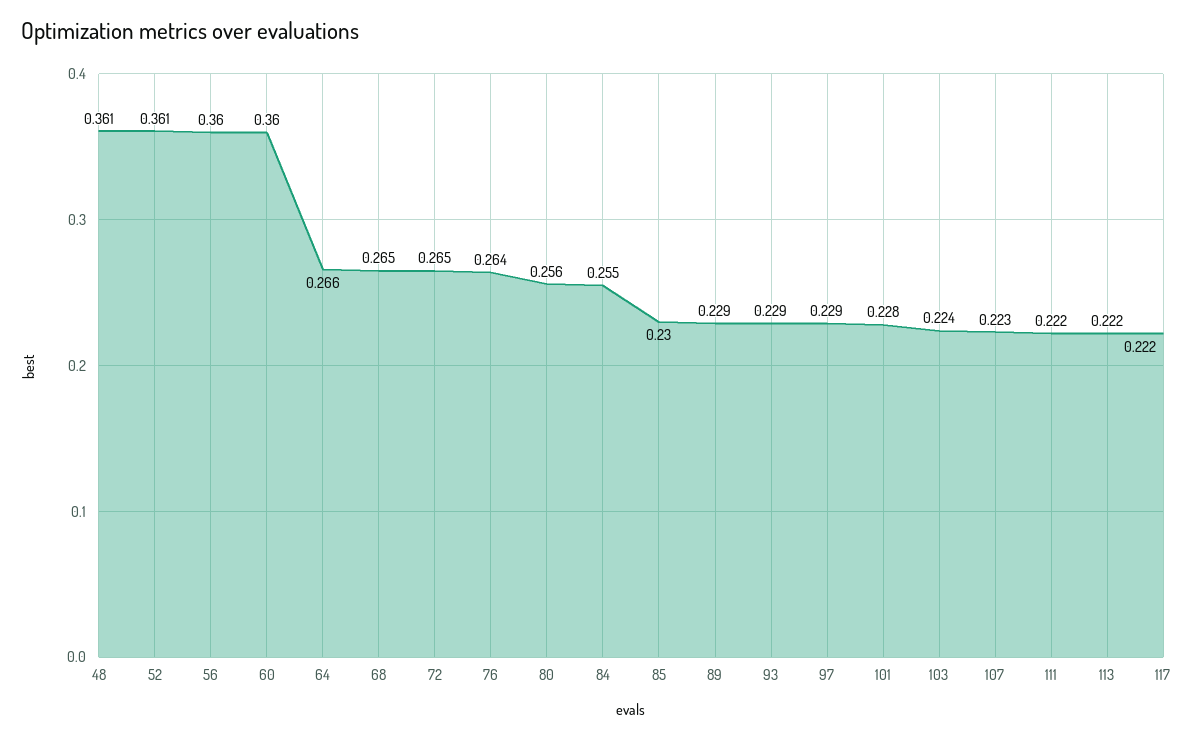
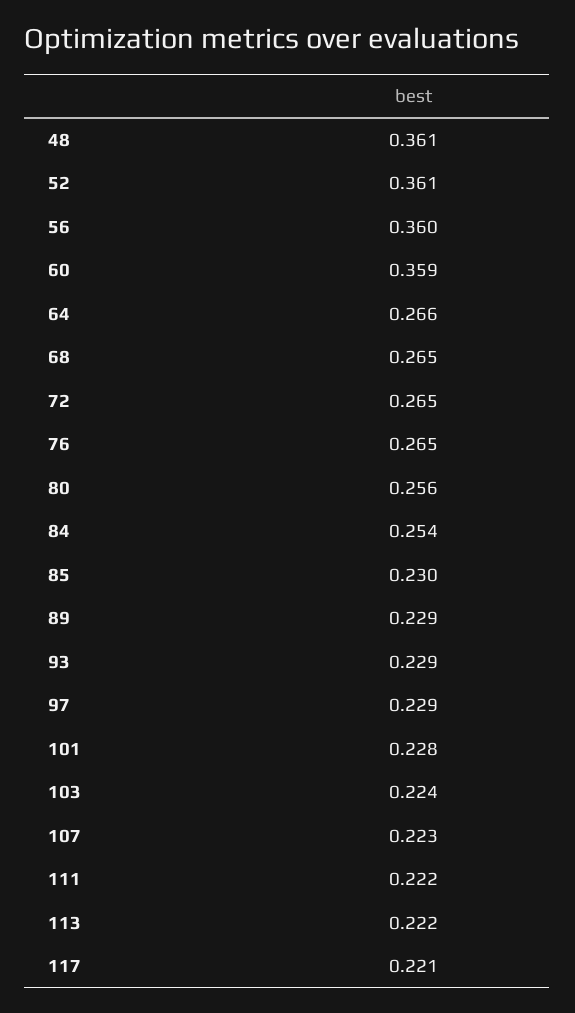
  {
    "48": 0.361,
    "52": 0.361,
    "56": 0.36,
-   "60": 0.36,
+   "60": 0.359,
    "64": 0.266,
    "68": 0.265,
    "72": 0.265,
-   "76": 0.264,
+   "76": 0.265,
    "80": 0.256,
-   "84": 0.255,
+   "84": 0.254,
    "85": 0.23,
    "89": 0.229,
    "93": 0.229,
    "97": 0.229,
    "101": 0.228,
    "103": 0.224,
    "107": 0.223,
    "111": 0.222,
    "113": 0.222,
-   "117": 0.222
+   "117": 0.221
  }

